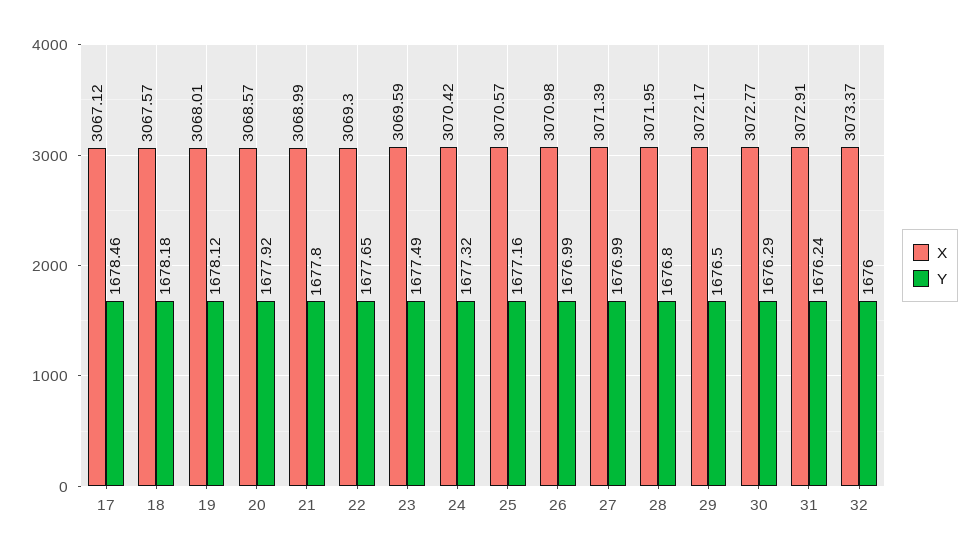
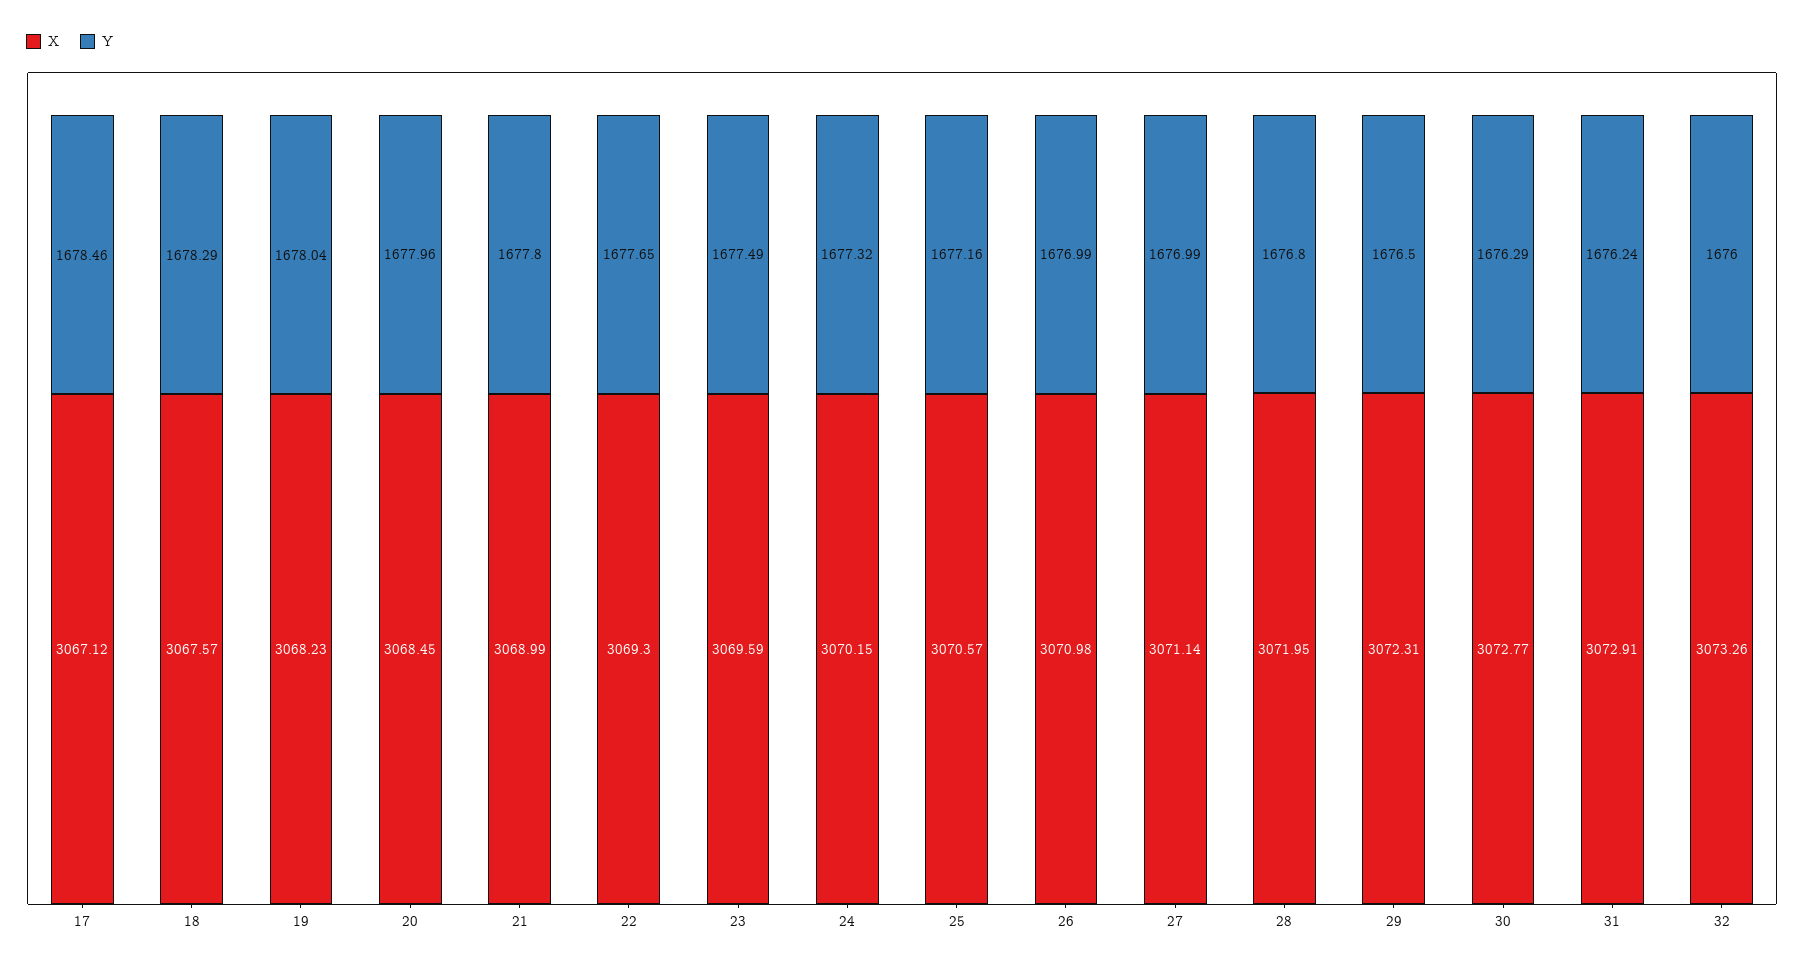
  {
    "X": {
      "17": 3067.12,
      "18": 3067.57,
-     "19": 3068.01,
+     "19": 3068.23,
-     "20": 3068.57,
+     "20": 3068.45,
      "21": 3068.99,
      "22": 3069.3,
      "23": 3069.59,
-     "24": 3070.42,
+     "24": 3070.15,
      "25": 3070.57,
      "26": 3070.98,
-     "27": 3071.39,
+     "27": 3071.14,
      "28": 3071.95,
-     "29": 3072.17,
+     "29": 3072.31,
      "30": 3072.77,
      "31": 3072.91,
-     "32": 3073.37
+     "32": 3073.26
    },
    "Y": {
      "17": 1678.46,
-     "18": 1678.18,
+     "18": 1678.29,
-     "19": 1678.12,
+     "19": 1678.04,
-     "20": 1677.92,
+     "20": 1677.96,
      "21": 1677.8,
      "22": 1677.65,
      "23": 1677.49,
      "24": 1677.32,
      "25": 1677.16,
      "26": 1676.99,
      "27": 1676.99,
      "28": 1676.8,
      "29": 1676.5,
      "30": 1676.29,
      "31": 1676.24,
      "32": 1676
    }
  }

